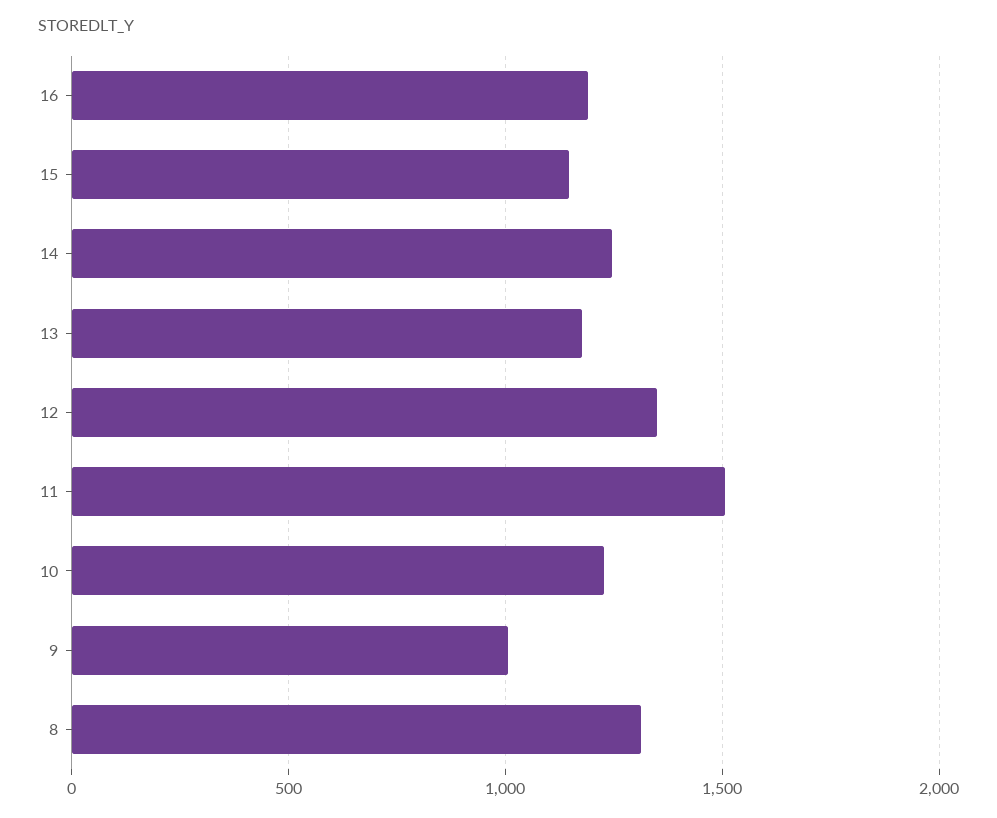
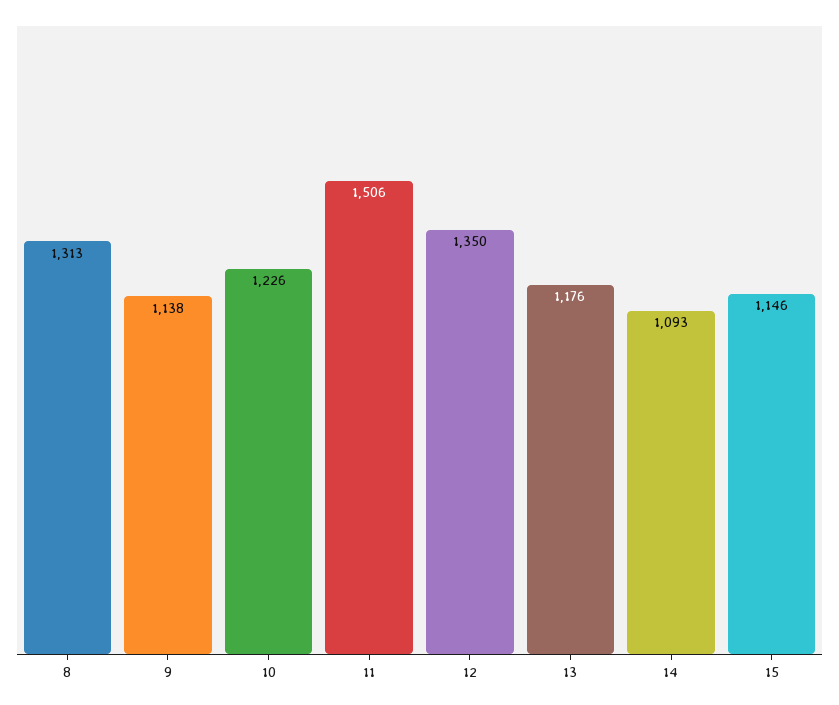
  {
-   "16": 1200,
    "15": 1146,
-   "14": 1250,
+   "14": 1093,
    "13": 1176,
    "12": 1350,
    "11": 1506,
    "10": 1226,
-   "9": 1000,
+   "9": 1138,
    "8": 1313
  }

